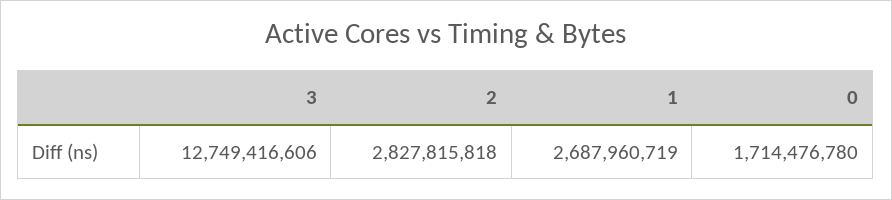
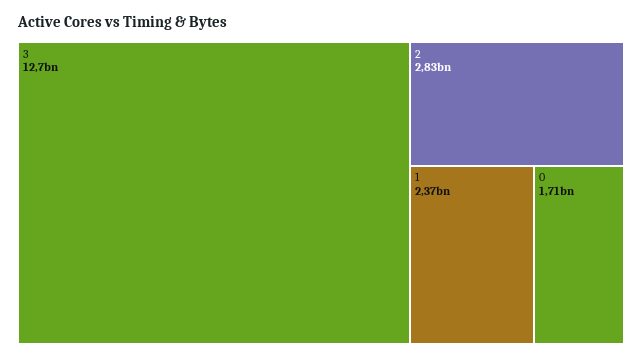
  {
    "3": 12749416606,
    "2": 2827815818,
-   "1": 2687960719,
+   "1": 2370000000,
    "0": 1714476780
  }

